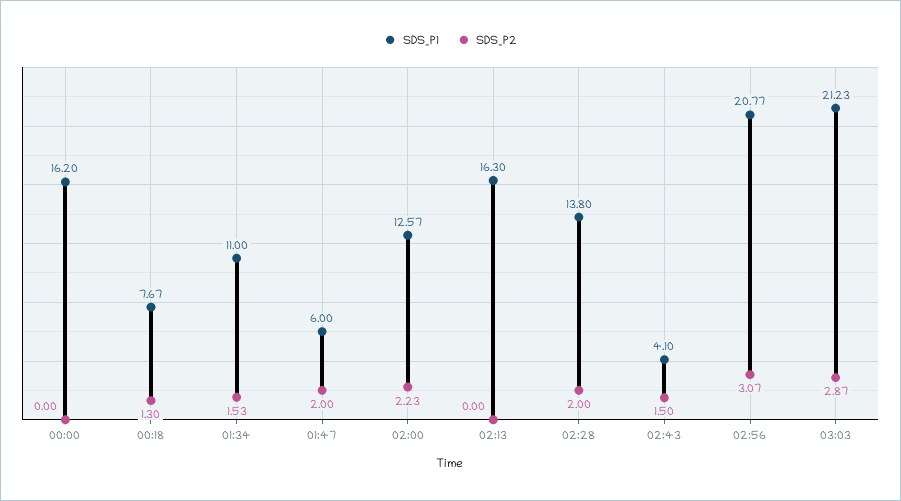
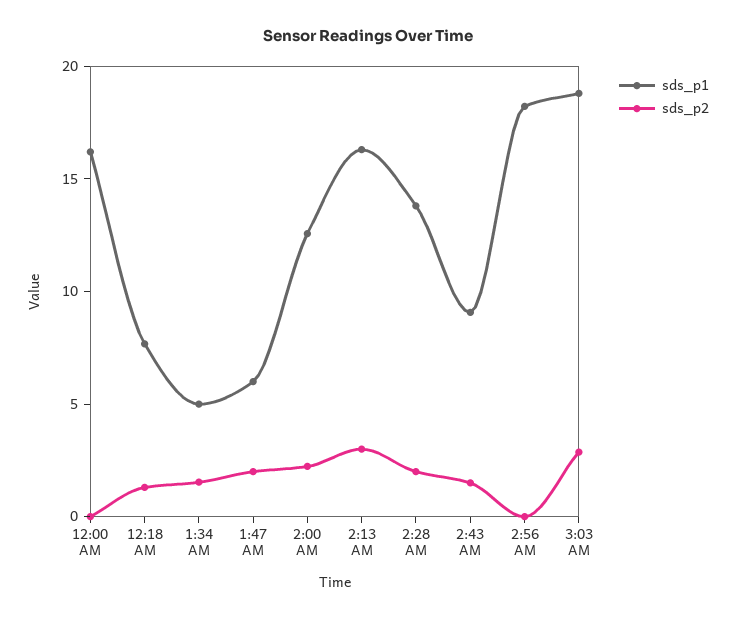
  {
    "SDS_P1": {
      "00:00": 16.2,
      "00:18": 7.67,
-     "01:34": 11,
+     "01:34": 5,
      "01:47": 6,
      "02:00": 12.57,
      "02:13": 16.3,
      "02:28": 13.8,
-     "02:43": 4.1,
+     "02:43": 9,
-     "02:56": 20.77,
+     "02:56": 18,
-     "03:03": 21.23
+     "03:03": 19
    },
    "SDS_P2": {
      "00:00": 0,
      "00:18": 1.3,
      "01:34": 1.53,
      "01:47": 2,
      "02:00": 2.23,
-     "02:13": 0,
+     "02:13": 3,
      "02:28": 2,
      "02:43": 1.5,
-     "02:56": 3.07,
+     "02:56": 0,
      "03:03": 2.87
    }
  }

